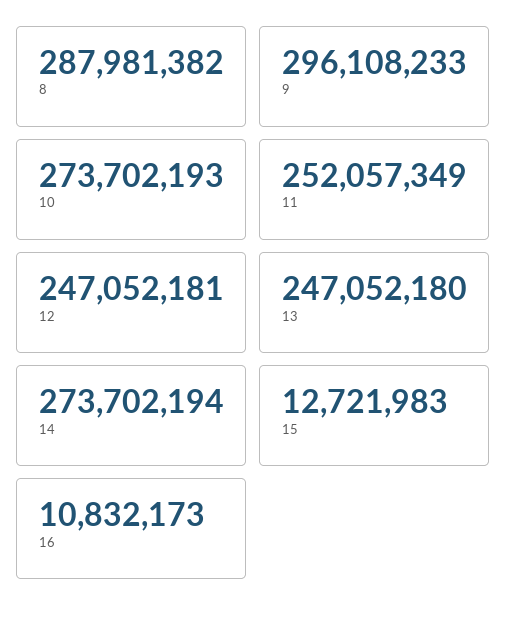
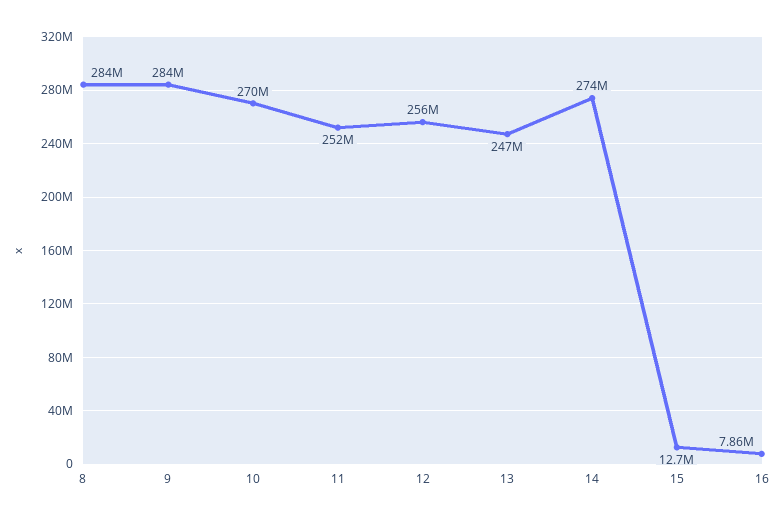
  {
-   "8": 287981382,
+   "8": 284000000,
-   "9": 296108233,
+   "9": 284000000,
-   "10": 273702193,
+   "10": 270000000,
    "11": 252057349,
-   "12": 247052181,
+   "12": 256000000,
    "13": 247052180,
    "14": 273702194,
    "15": 12721983,
-   "16": 10832173
+   "16": 7860000
  }

